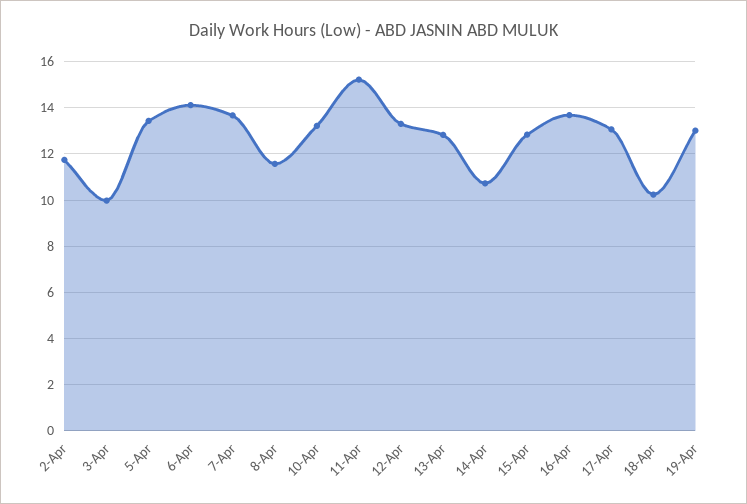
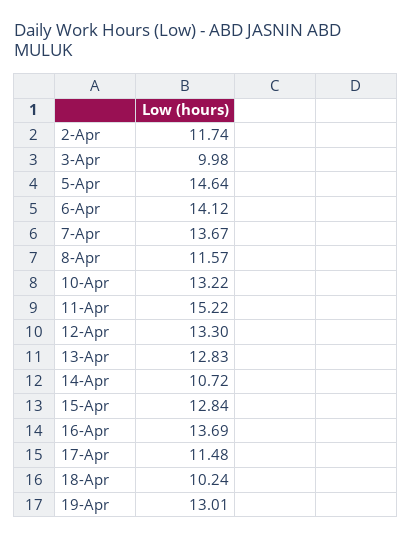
  {
    "2-Apr": 11.74,
    "3-Apr": 9.98,
-   "5-Apr": 13.5,
+   "5-Apr": 14.64,
    "6-Apr": 14.12,
    "7-Apr": 13.67,
    "8-Apr": 11.57,
    "10-Apr": 13.22,
    "11-Apr": 15.22,
    "12-Apr": 13.3,
    "13-Apr": 12.83,
    "14-Apr": 10.72,
    "15-Apr": 12.84,
    "16-Apr": 13.69,
-   "17-Apr": 13,
+   "17-Apr": 11.48,
    "18-Apr": 10.24,
    "19-Apr": 13.01
  }

